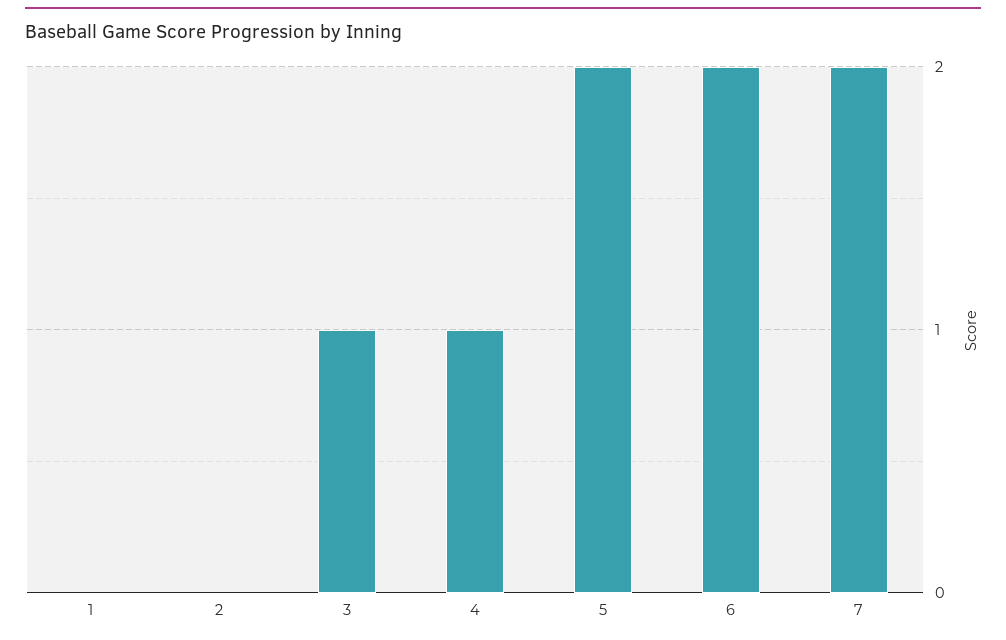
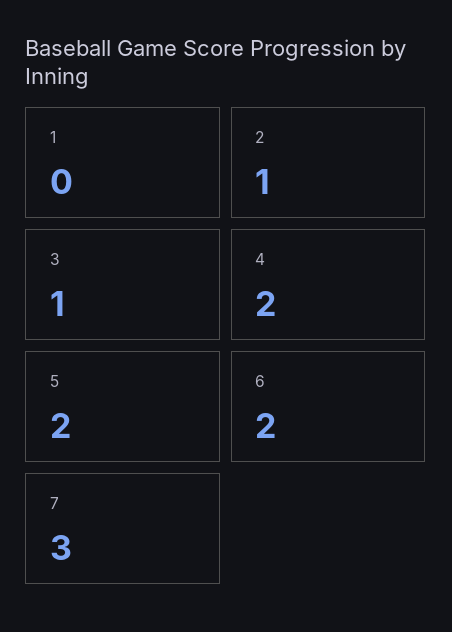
  {
    "1": 0,
-   "2": 0,
+   "2": 1,
    "3": 1,
-   "4": 1,
+   "4": 2,
    "5": 2,
    "6": 2,
-   "7": 2
+   "7": 3
  }

